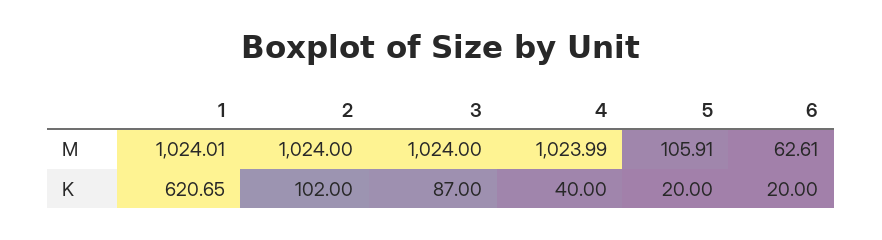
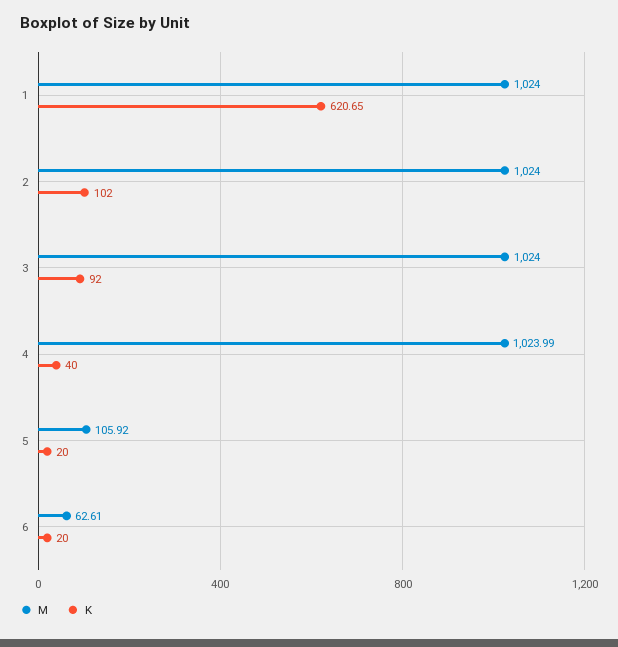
  {
    "M": {
-     "1": 1024.01,
+     "1": 1024,
      "2": 1024,
      "3": 1024,
      "4": 1023.99,
-     "5": 105.91,
+     "5": 105.92,
      "6": 62.61
    },
    "K": {
      "1": 620.65,
      "2": 102,
-     "3": 87,
+     "3": 92,
      "4": 40,
      "5": 20,
      "6": 20
    }
  }

